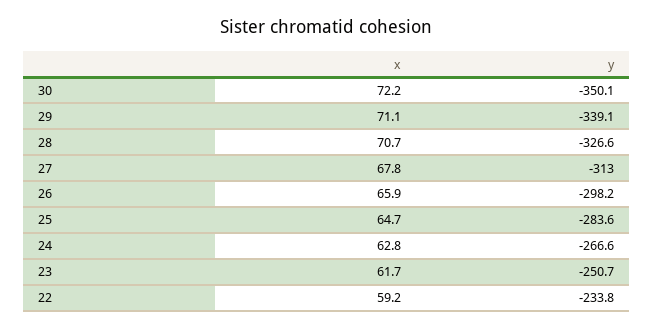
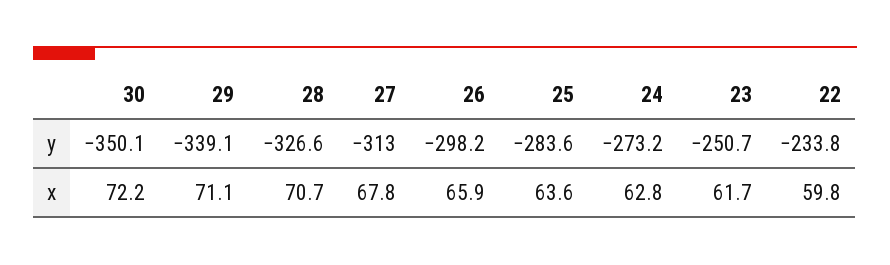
  {
    "x": {
      "30": 72.2,
      "29": 71.1,
      "28": 70.7,
      "27": 67.8,
      "26": 65.9,
-     "25": 64.7,
+     "25": 63.6,
      "24": 62.8,
      "23": 61.7,
-     "22": 59.2
+     "22": 59.8
    },
    "y": {
      "30": -350.1,
      "29": -339.1,
      "28": -326.6,
      "27": -313,
      "26": -298.2,
      "25": -283.6,
-     "24": -266.6,
+     "24": -273.2,
      "23": -250.7,
      "22": -233.8
    }
  }

